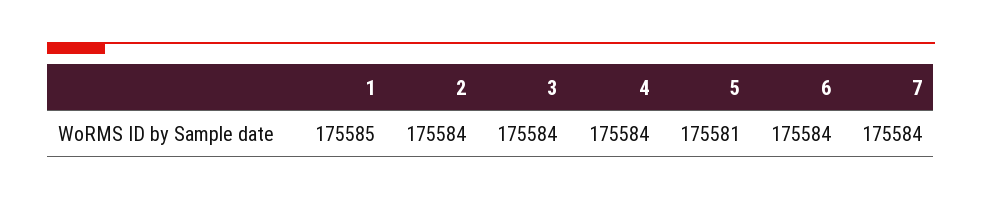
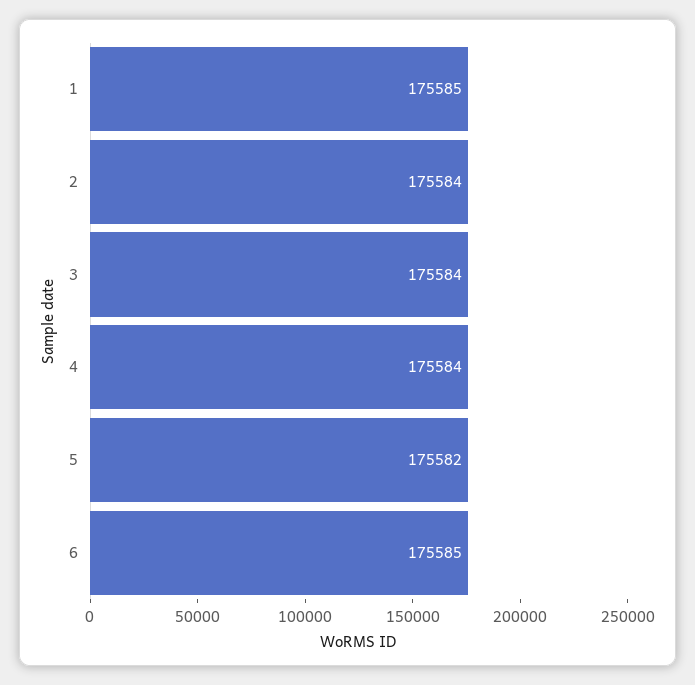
  {
    "1": 175585,
    "2": 175584,
    "3": 175584,
    "4": 175584,
-   "5": 175581,
+   "5": 175582,
-   "6": 175584,
+   "6": 175585
-   "7": 175584
  }

